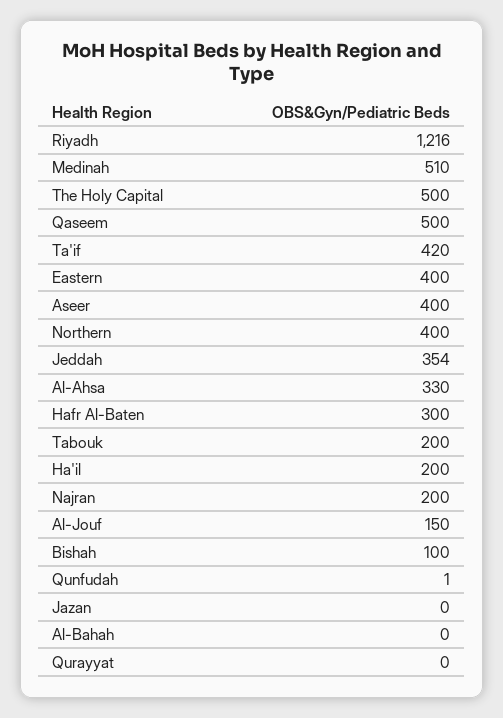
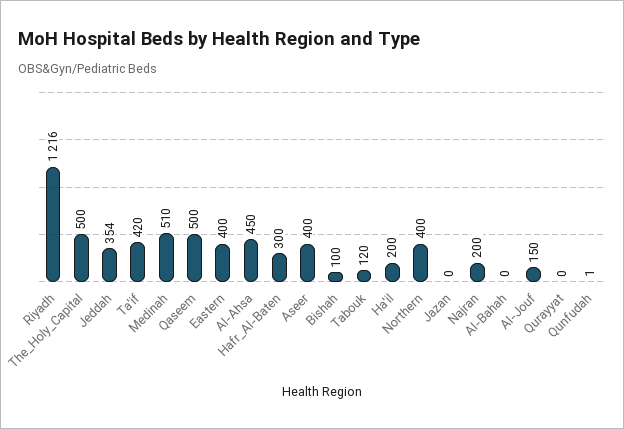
  {
    "Riyadh": 1216,
    "Medinah": 510,
    "The Holy Capital": 500,
    "Qaseem": 500,
    "Ta'if": 420,
    "Eastern": 400,
    "Aseer": 400,
    "Northern": 400,
    "Jeddah": 354,
-   "Al-Ahsa": 330,
+   "Al-Ahsa": 450,
    "Hafr Al-Baten": 300,
-   "Tabouk": 200,
+   "Tabouk": 120,
    "Ha'il": 200,
    "Najran": 200,
    "Al-Jouf": 150,
    "Bishah": 100,
    "Qunfudah": 1,
    "Jazan": 0,
    "Al-Bahah": 0,
    "Qurayyat": 0
  }

